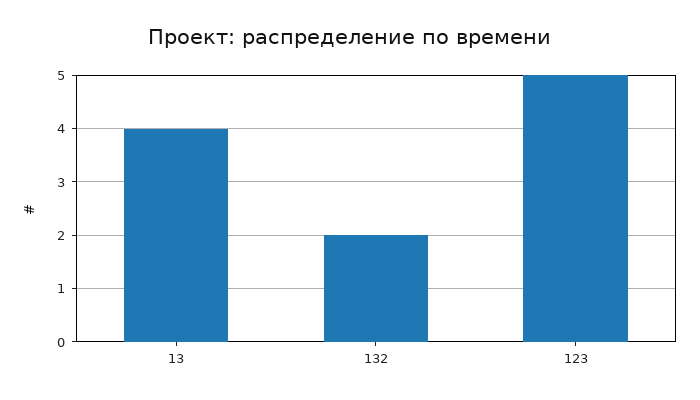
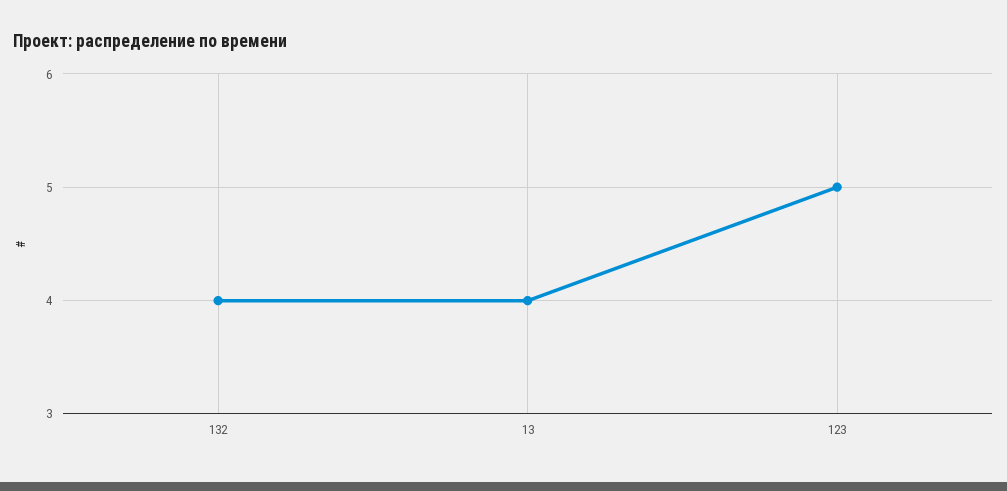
  {
    "13": 4,
-   "132": 2,
+   "132": 4,
    "123": 5
  }

